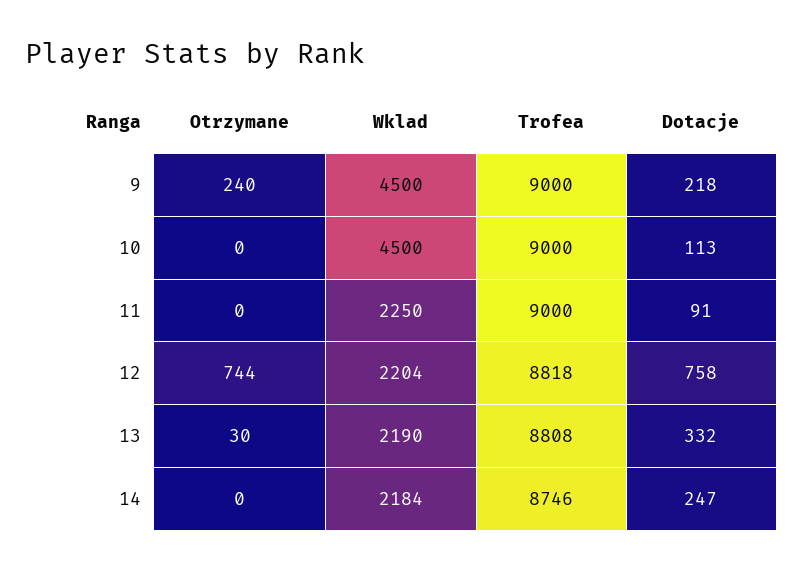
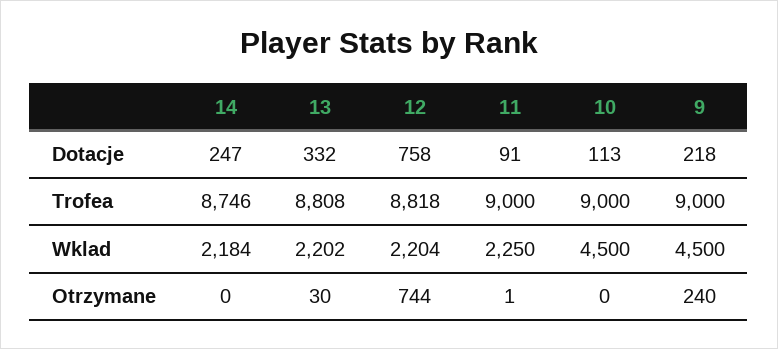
  {
    "Otrzymane": {
      "9": 240,
      "10": 0,
-     "11": 0,
+     "11": 1,
      "12": 744,
      "13": 30,
      "14": 0
    },
    "Wklad": {
      "9": 4500,
      "10": 4500,
      "11": 2250,
      "12": 2204,
-     "13": 2190,
+     "13": 2202,
      "14": 2184
    },
    "Trofea": {
      "9": 9000,
      "10": 9000,
      "11": 9000,
      "12": 8818,
      "13": 8808,
      "14": 8746
    },
    "Dotacje": {
      "9": 218,
      "10": 113,
      "11": 91,
      "12": 758,
      "13": 332,
      "14": 247
    }
  }

